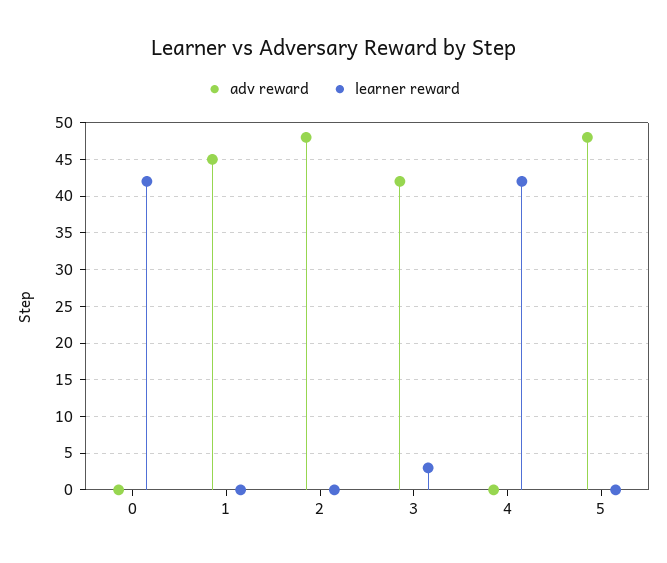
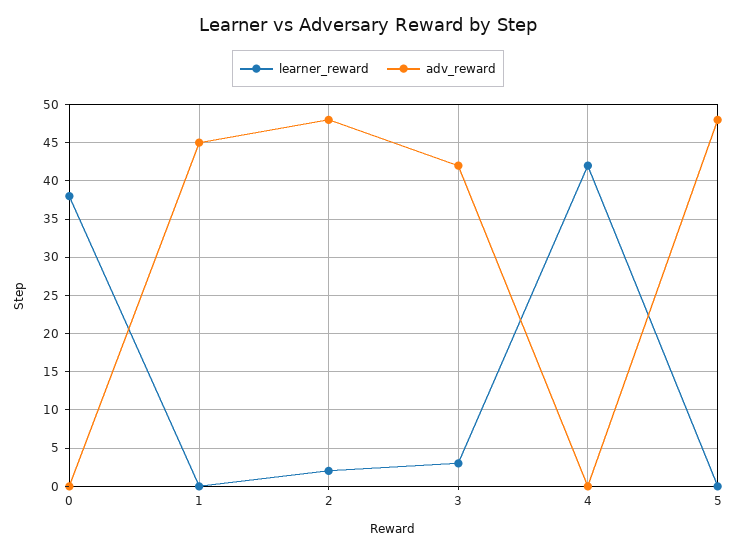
  {
    "adv reward": {
      "0": 0,
      "1": 45,
      "2": 48,
      "3": 42,
      "4": 0,
      "5": 48
    },
    "learner reward": {
-     "0": 42,
+     "0": 38,
      "1": 0,
-     "2": 0,
+     "2": 2,
      "3": 3,
      "4": 42,
      "5": 0
    }
  }

